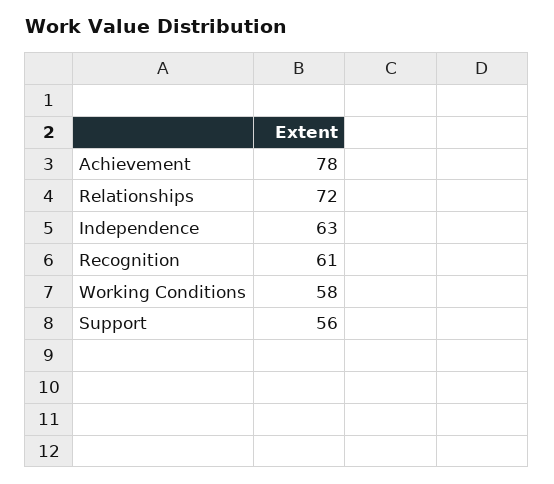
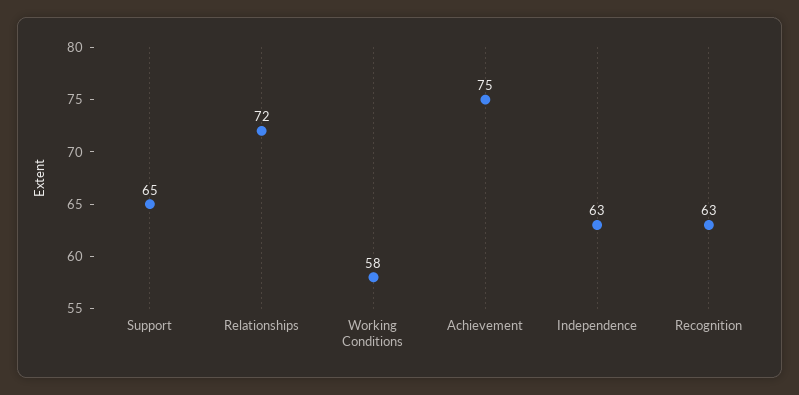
  {
-   "Achievement": 78,
+   "Achievement": 75,
    "Relationships": 72,
    "Independence": 63,
-   "Recognition": 61,
+   "Recognition": 63,
    "Working Conditions": 58,
-   "Support": 56
+   "Support": 65
  }

